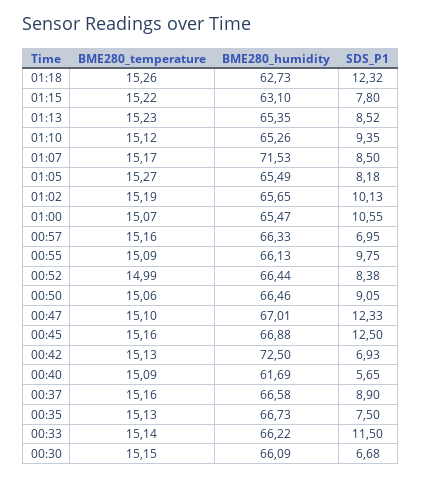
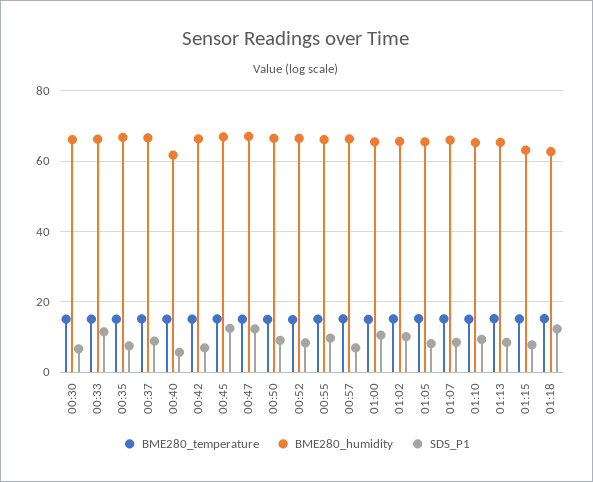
  {
    "BME280_temperature": {
      "01:18": 15.26,
      "01:15": 15.22,
      "01:13": 15.23,
      "01:10": 15.12,
      "01:07": 15.17,
      "01:05": 15.27,
      "01:02": 15.19,
      "01:00": 15.07,
      "00:57": 15.16,
      "00:55": 15.09,
      "00:52": 14.99,
      "00:50": 15.06,
      "00:47": 15.1,
      "00:45": 15.16,
      "00:42": 15.13,
      "00:40": 15.09,
      "00:37": 15.16,
      "00:35": 15.13,
      "00:33": 15.14,
      "00:30": 15.15
    },
    "BME280_humidity": {
      "01:18": 62.73,
      "01:15": 63.1,
      "01:13": 65.35,
      "01:10": 65.26,
-     "01:07": 71.53,
+     "01:07": 66,
      "01:05": 65.49,
      "01:02": 65.65,
      "01:00": 65.47,
      "00:57": 66.33,
      "00:55": 66.13,
      "00:52": 66.44,
      "00:50": 66.46,
      "00:47": 67.01,
      "00:45": 66.88,
-     "00:42": 72.5,
+     "00:42": 66,
      "00:40": 61.69,
      "00:37": 66.58,
      "00:35": 66.73,
      "00:33": 66.22,
      "00:30": 66.09
    },
    "SDS_P1": {
      "01:18": 12.32,
      "01:15": 7.8,
      "01:13": 8.52,
      "01:10": 9.35,
      "01:07": 8.5,
      "01:05": 8.18,
      "01:02": 10.13,
      "01:00": 10.55,
      "00:57": 6.95,
      "00:55": 9.75,
      "00:52": 8.38,
      "00:50": 9.05,
      "00:47": 12.33,
      "00:45": 12.5,
      "00:42": 6.93,
      "00:40": 5.65,
      "00:37": 8.9,
      "00:35": 7.5,
      "00:33": 11.5,
      "00:30": 6.68
    }
  }

